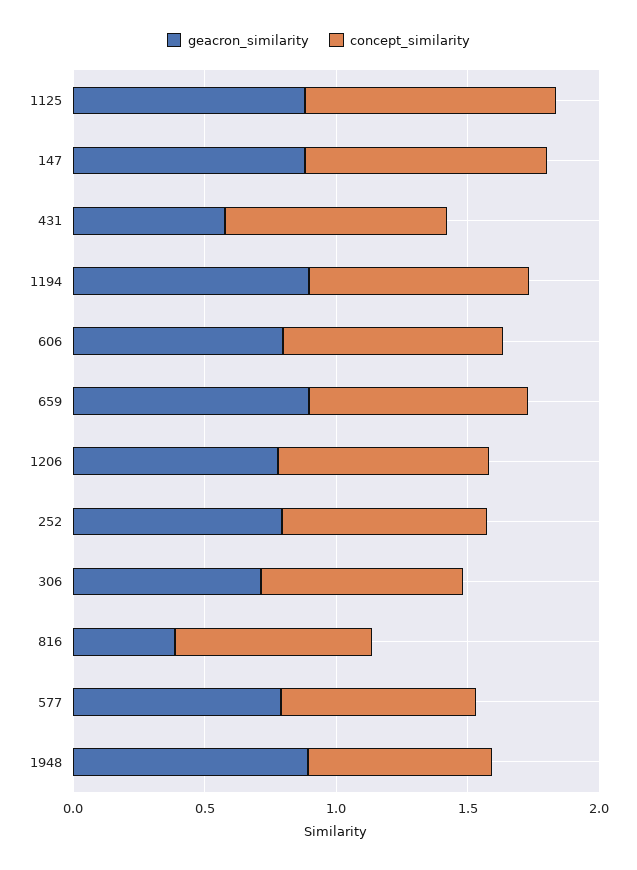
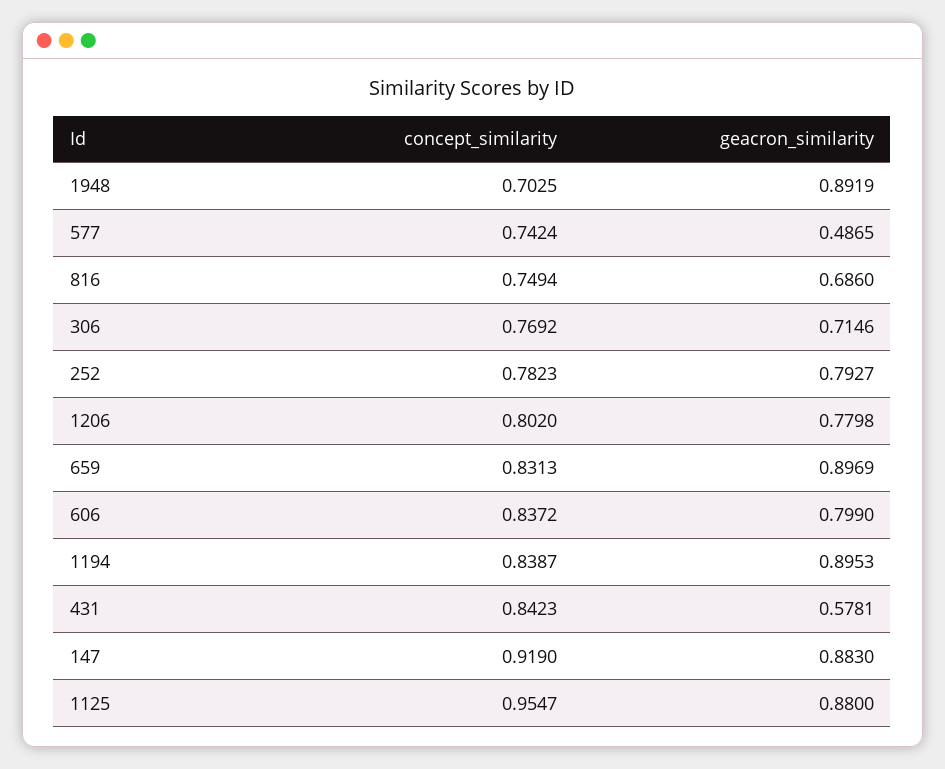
  {
    "geacron_similarity": {
      "1125": 0.88,
      "147": 0.883,
      "431": 0.5781,
      "1194": 0.8953,
      "606": 0.799,
      "659": 0.8969,
      "1206": 0.7798,
      "252": 0.7927,
      "306": 0.7146,
-     "816": 0.4,
+     "816": 0.686,
-     "577": 0.8,
+     "577": 0.4865,
      "1948": 0.8919
    },
    "concept_similarity": {
      "1125": 0.9547,
      "147": 0.919,
      "431": 0.8423,
      "1194": 0.8387,
      "606": 0.8372,
      "659": 0.8313,
      "1206": 0.802,
      "252": 0.7823,
      "306": 0.7692,
      "816": 0.7494,
      "577": 0.7424,
      "1948": 0.7025
    }
  }

